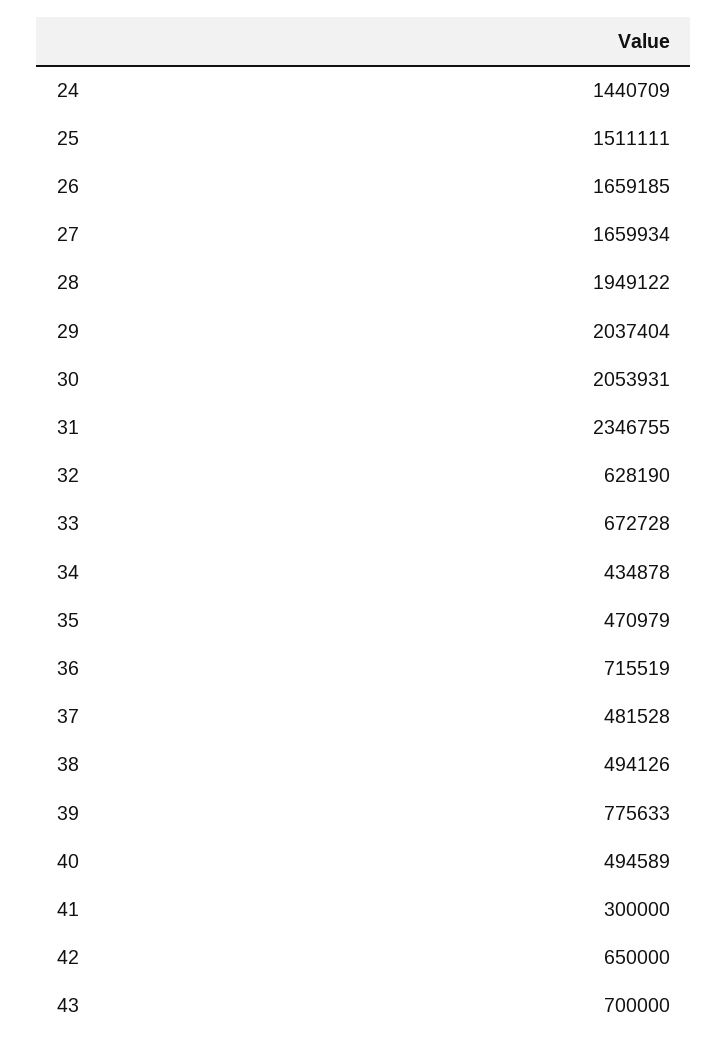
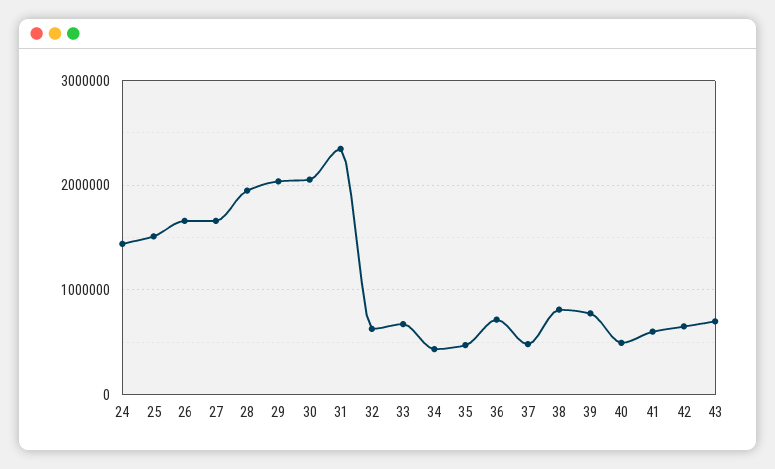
  {
    "24": 1440709,
    "25": 1511111,
    "26": 1659185,
    "27": 1659934,
    "28": 1949122,
    "29": 2037404,
    "30": 2053931,
    "31": 2346755,
    "32": 628190,
    "33": 672728,
    "34": 434878,
    "35": 470979,
    "36": 715519,
    "37": 481528,
-   "38": 494126,
+   "38": 800000,
    "39": 775633,
    "40": 494589,
-   "41": 300000,
+   "41": 600000,
    "42": 650000,
    "43": 700000
  }

